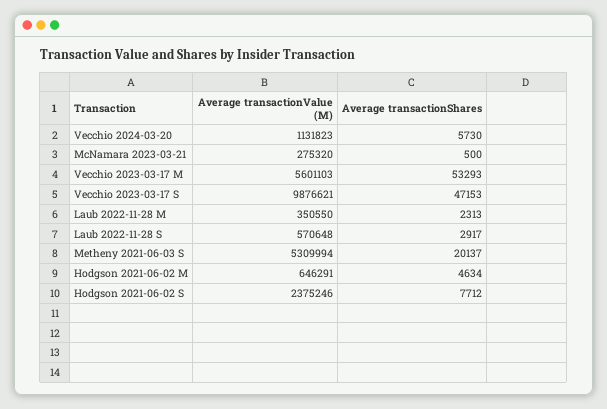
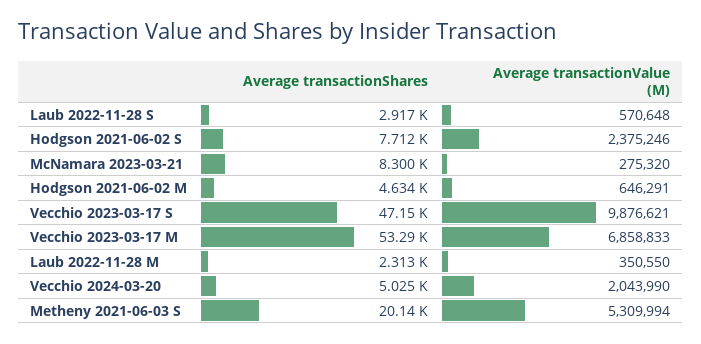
  {
    "Average transactionValue (M)": {
-     "Vecchio 2024-03-20": 1131823,
+     "Vecchio 2024-03-20": 2043990,
      "McNamara 2023-03-21": 275320,
-     "Vecchio 2023-03-17 M": 5601103,
+     "Vecchio 2023-03-17 M": 6858833,
      "Vecchio 2023-03-17 S": 9876621,
      "Laub 2022-11-28 M": 350550,
      "Laub 2022-11-28 S": 570648,
      "Metheny 2021-06-03 S": 5309994,
      "Hodgson 2021-06-02 M": 646291,
      "Hodgson 2021-06-02 S": 2375246
    },
    "Average transactionShares": {
-     "Vecchio 2024-03-20": 5730,
+     "Vecchio 2024-03-20": 5025,
-     "McNamara 2023-03-21": 500,
+     "McNamara 2023-03-21": 8300,
      "Vecchio 2023-03-17 M": 53293,
      "Vecchio 2023-03-17 S": 47153,
      "Laub 2022-11-28 M": 2313,
      "Laub 2022-11-28 S": 2917,
      "Metheny 2021-06-03 S": 20137,
      "Hodgson 2021-06-02 M": 4634,
      "Hodgson 2021-06-02 S": 7712
    }
  }

